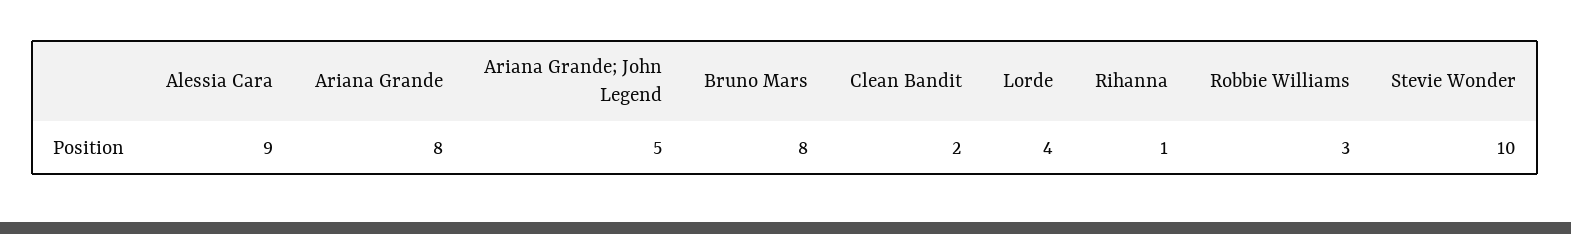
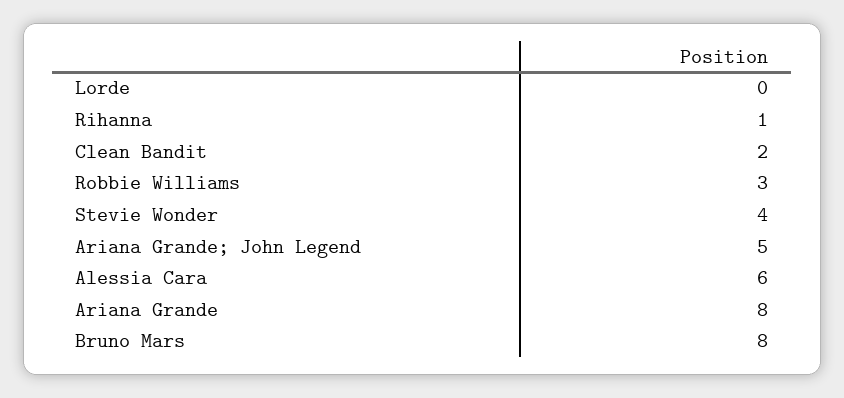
  {
-   "Alessia Cara": 9,
+   "Alessia Cara": 6,
    "Ariana Grande": 8,
    "Ariana Grande; John Legend": 5,
    "Bruno Mars": 8,
    "Clean Bandit": 2,
-   "Lorde": 4,
+   "Lorde": 0,
    "Rihanna": 1,
    "Robbie Williams": 3,
-   "Stevie Wonder": 10
+   "Stevie Wonder": 4
  }

